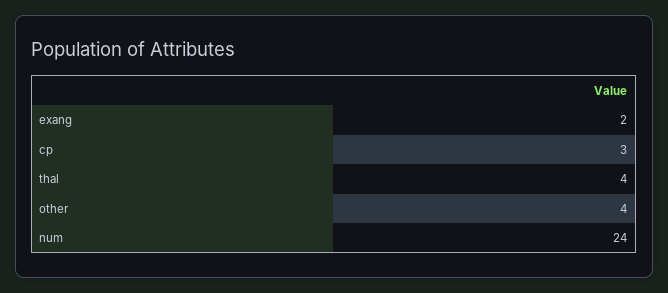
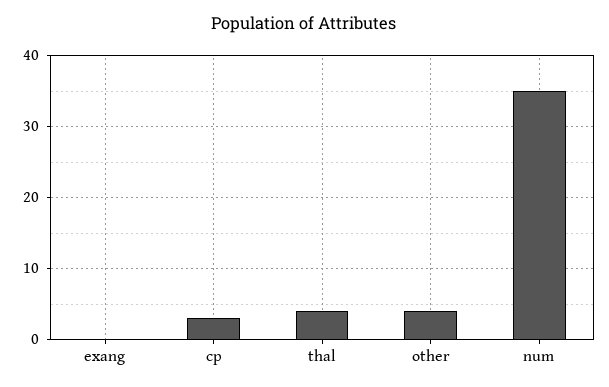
  {
-   "exang": 2,
+   "exang": 0,
    "cp": 3,
    "thal": 4,
    "other": 4,
-   "num": 24
+   "num": 35
  }

